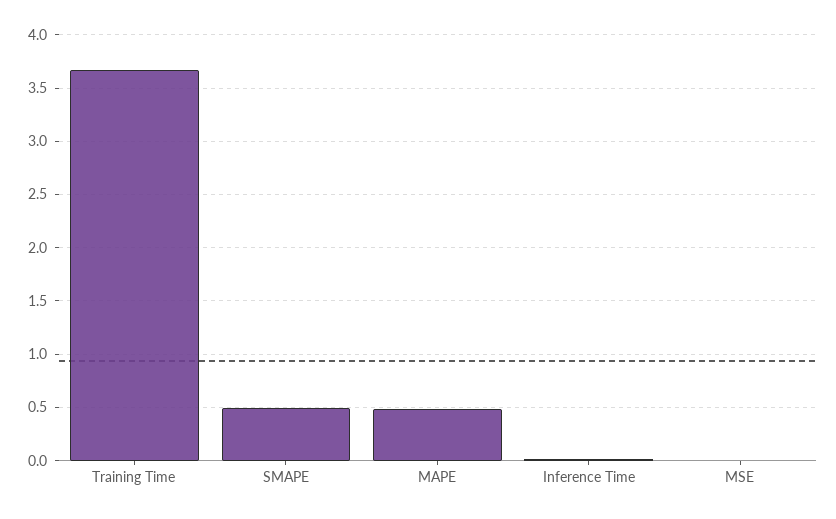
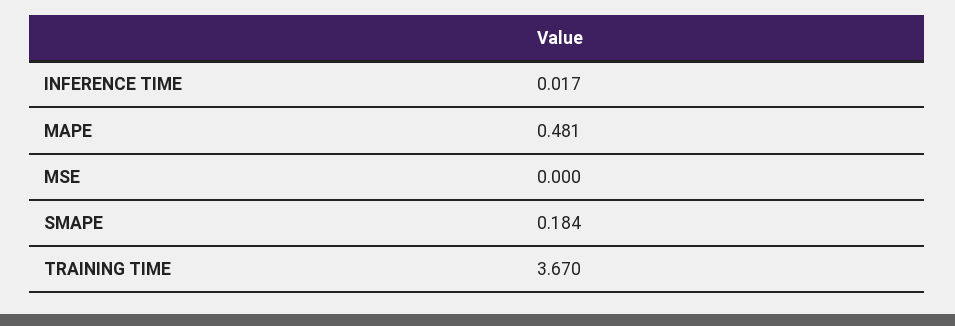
  {
    "Training Time": 3.67,
-   "SMAPE": 0.5,
+   "SMAPE": 0.184,
    "MAPE": 0.481,
    "Inference Time": 0.017,
    "MSE": 0
  }

